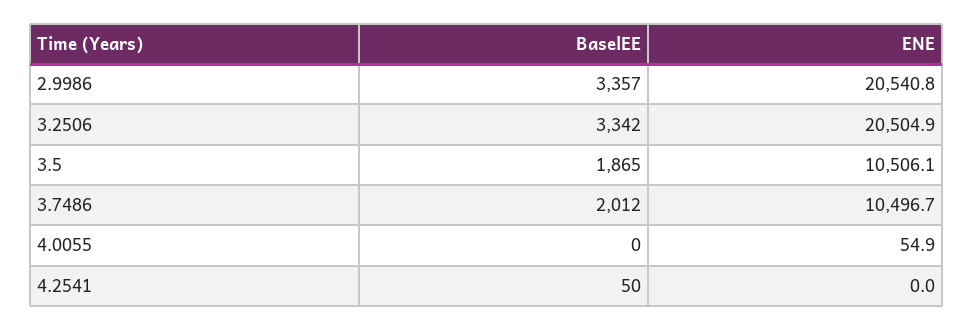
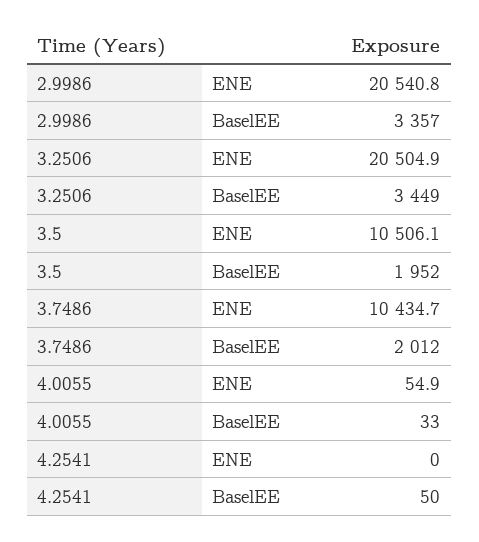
  {
    "BaselEE": {
      "2.9986": 3357,
-     "3.2506": 3342,
+     "3.2506": 3449,
-     "3.5": 1865,
+     "3.5": 1952,
      "3.7486": 2012,
-     "4.0055": 0,
+     "4.0055": 33,
      "4.2541": 50
    },
    "ENE": {
      "2.9986": 20540.8,
      "3.2506": 20504.9,
      "3.5": 10506.1,
-     "3.7486": 10496.7,
+     "3.7486": 10434.7,
      "4.0055": 54.9,
      "4.2541": 0
    }
  }

